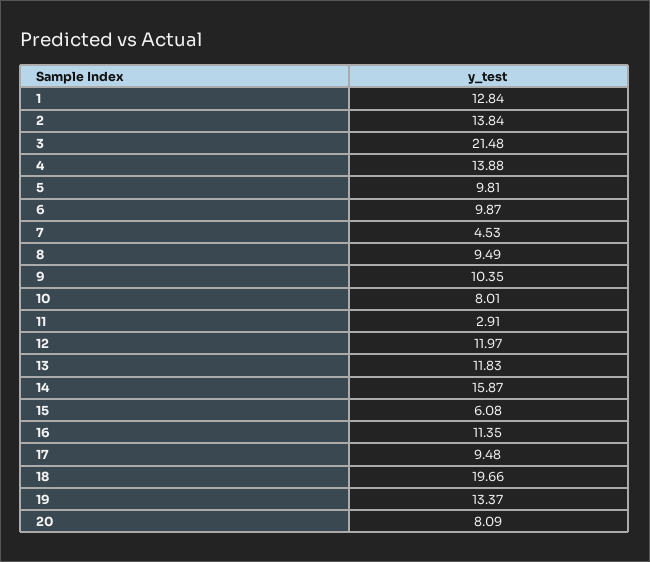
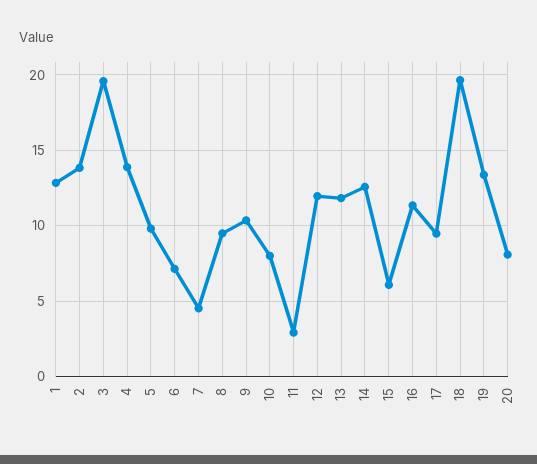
  {
    "1": 12.84,
    "2": 13.84,
-   "3": 21.48,
+   "3": 19.5,
    "4": 13.88,
    "5": 9.81,
-   "6": 9.87,
+   "6": 7,
    "7": 4.53,
    "8": 9.49,
    "9": 10.35,
    "10": 8.01,
    "11": 2.91,
    "12": 11.97,
    "13": 11.83,
-   "14": 15.87,
+   "14": 12.5,
    "15": 6.08,
    "16": 11.35,
    "17": 9.48,
    "18": 19.66,
    "19": 13.37,
    "20": 8.09
  }

